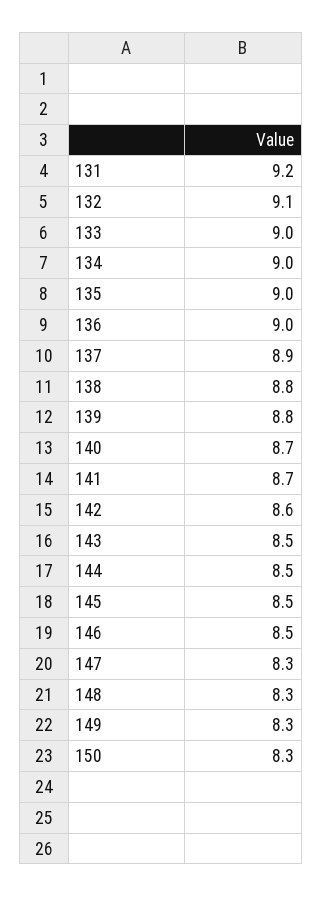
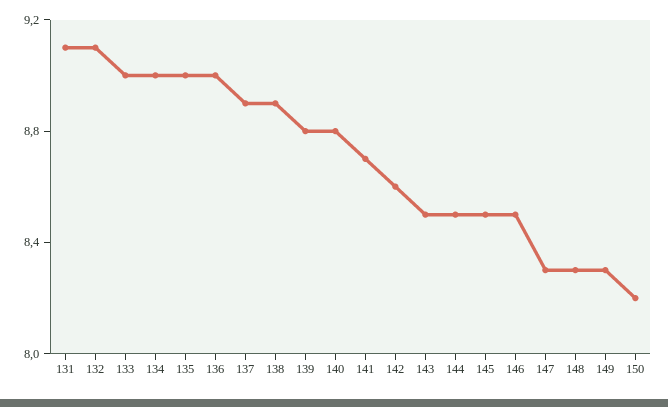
  {
-   "131": 9.2,
+   "131": 9.1,
    "132": 9.1,
    "133": 9,
    "134": 9,
    "135": 9,
    "136": 9,
    "137": 8.9,
-   "138": 8.8,
+   "138": 8.9,
    "139": 8.8,
-   "140": 8.7,
+   "140": 8.8,
    "141": 8.7,
    "142": 8.6,
    "143": 8.5,
    "144": 8.5,
    "145": 8.5,
    "146": 8.5,
    "147": 8.3,
    "148": 8.3,
    "149": 8.3,
-   "150": 8.3
+   "150": 8.2
  }

